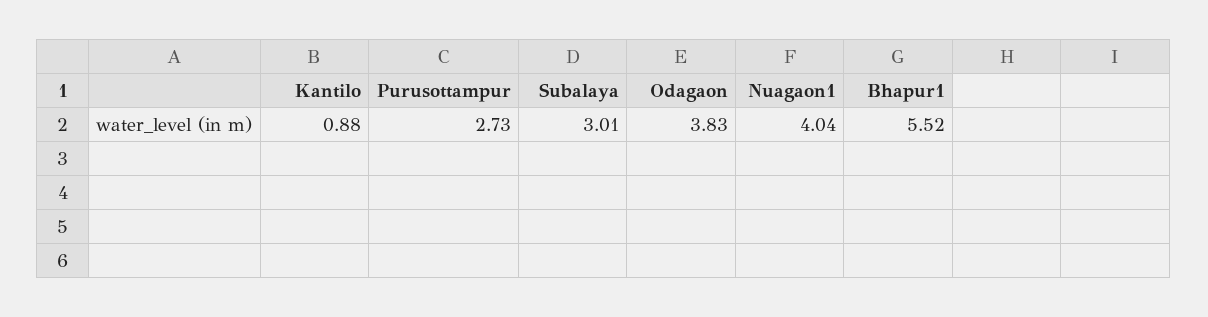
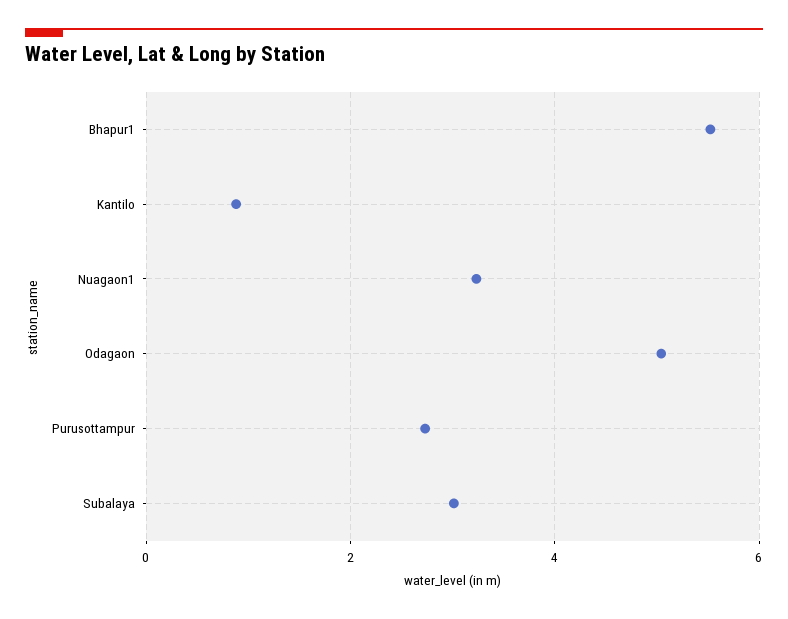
  {
    "Kantilo": 0.88,
    "Purusottampur": 2.73,
    "Subalaya": 3.01,
-   "Odagaon": 3.83,
+   "Odagaon": 5,
-   "Nuagaon1": 4.04,
+   "Nuagaon1": 3.2,
    "Bhapur1": 5.52
  }

